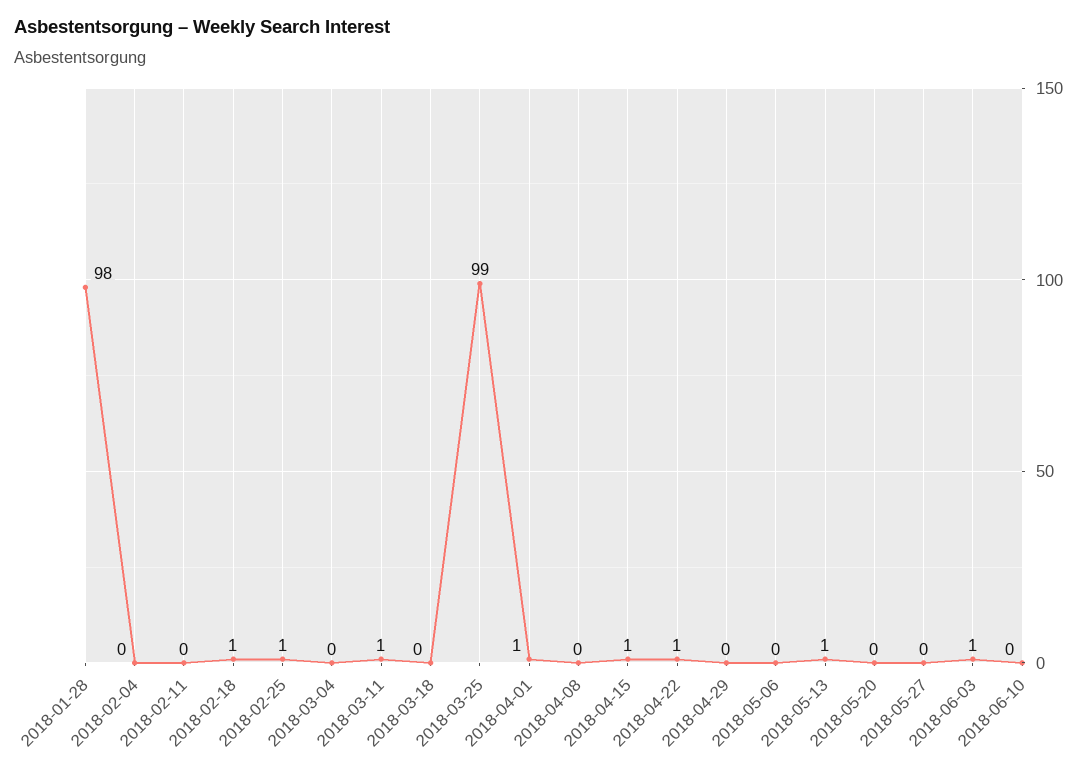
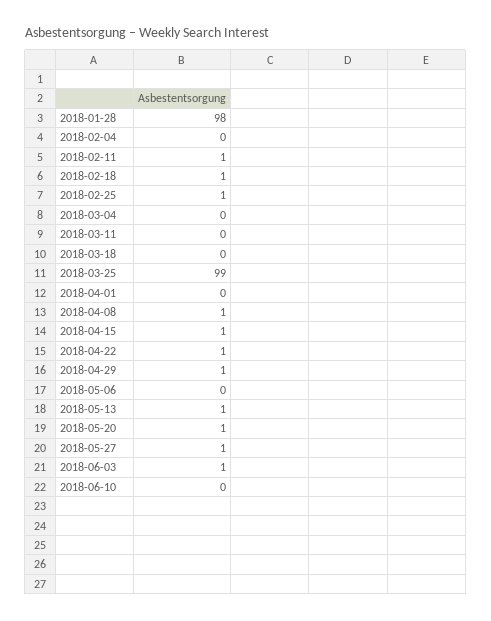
  {
    "2018-01-28": 98,
    "2018-02-04": 0,
-   "2018-02-11": 0,
+   "2018-02-11": 1,
    "2018-02-18": 1,
    "2018-02-25": 1,
    "2018-03-04": 0,
-   "2018-03-11": 1,
+   "2018-03-11": 0,
    "2018-03-18": 0,
    "2018-03-25": 99,
-   "2018-04-01": 1,
+   "2018-04-01": 0,
-   "2018-04-08": 0,
+   "2018-04-08": 1,
    "2018-04-15": 1,
    "2018-04-22": 1,
-   "2018-04-29": 0,
+   "2018-04-29": 1,
    "2018-05-06": 0,
    "2018-05-13": 1,
-   "2018-05-20": 0,
+   "2018-05-20": 1,
-   "2018-05-27": 0,
+   "2018-05-27": 1,
    "2018-06-03": 1,
    "2018-06-10": 0
  }

